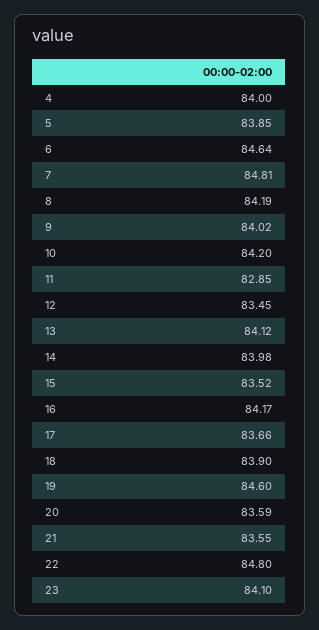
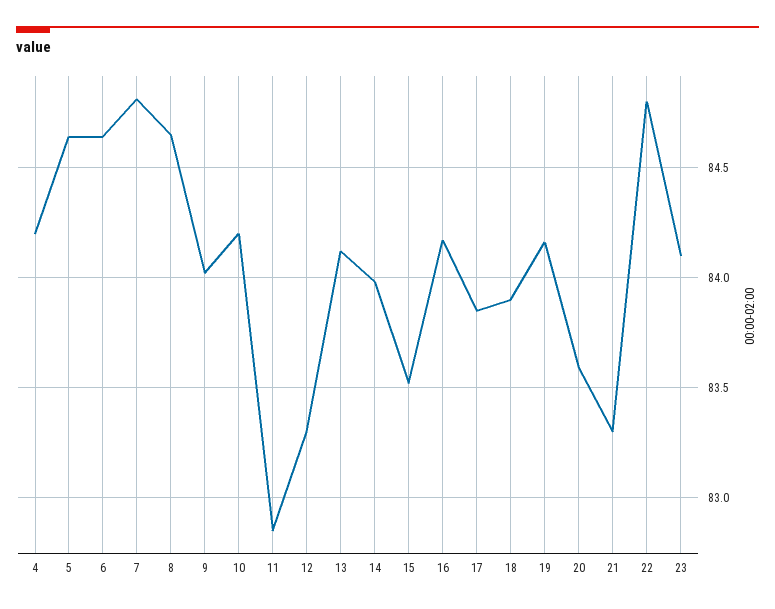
  {
-   "4": 84,
+   "4": 84.2,
-   "5": 83.85,
+   "5": 84.65,
    "6": 84.64,
    "7": 84.81,
-   "8": 84.19,
+   "8": 84.65,
    "9": 84.02,
    "10": 84.2,
    "11": 82.85,
-   "12": 83.45,
+   "12": 83.3,
    "13": 84.12,
    "14": 83.98,
    "15": 83.52,
    "16": 84.17,
-   "17": 83.66,
+   "17": 83.85,
    "18": 83.9,
-   "19": 84.6,
+   "19": 84.15,
    "20": 83.59,
-   "21": 83.55,
+   "21": 83.3,
    "22": 84.8,
    "23": 84.1
  }

